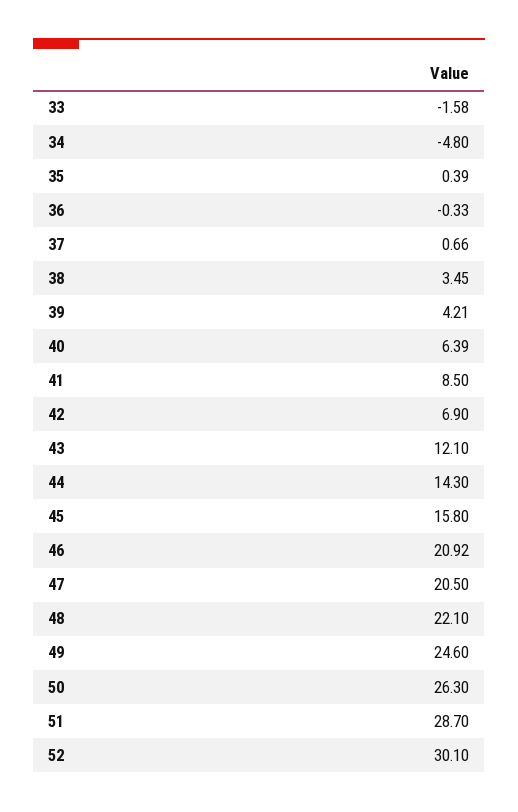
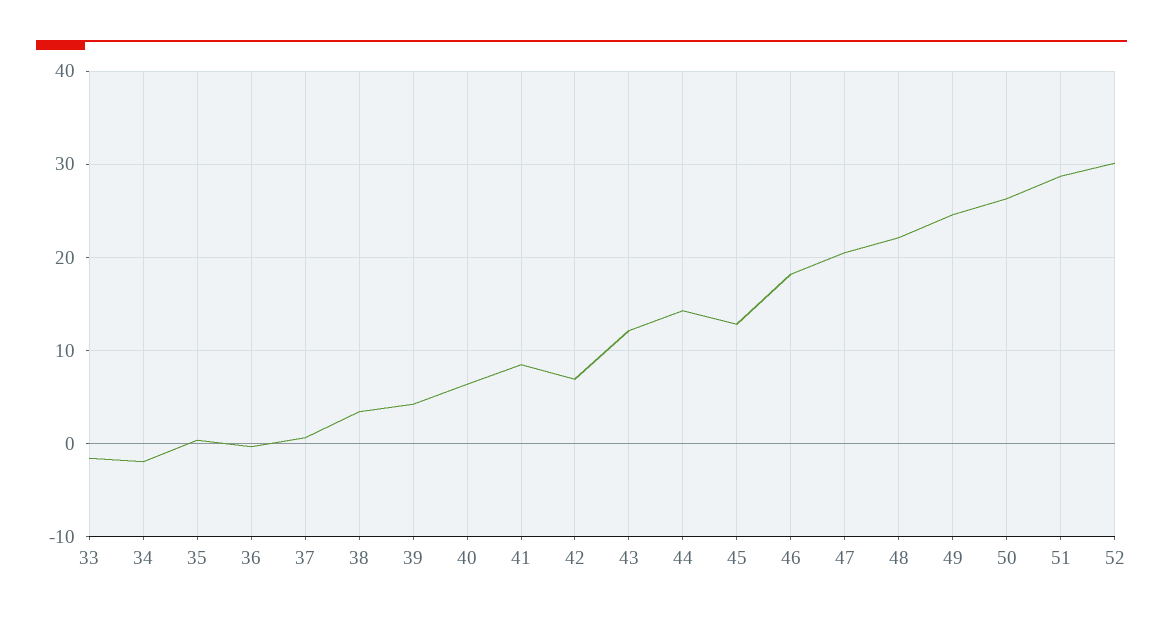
  {
    "33": -1.58,
-   "34": -4.8,
+   "34": -2,
    "35": 0.39,
    "36": -0.33,
    "37": 0.66,
    "38": 3.45,
    "39": 4.21,
    "40": 6.39,
    "41": 8.5,
    "42": 6.9,
    "43": 12.1,
    "44": 14.3,
-   "45": 15.8,
+   "45": 13,
-   "46": 20.92,
+   "46": 18,
    "47": 20.5,
    "48": 22.1,
    "49": 24.6,
    "50": 26.3,
    "51": 28.7,
    "52": 30.1
  }

